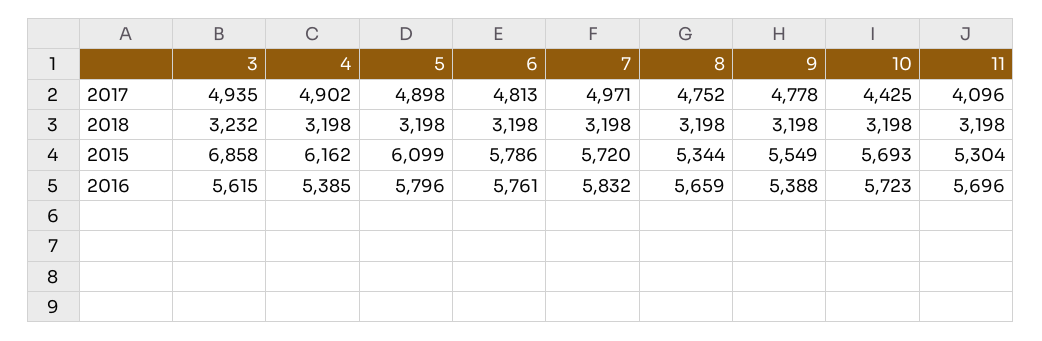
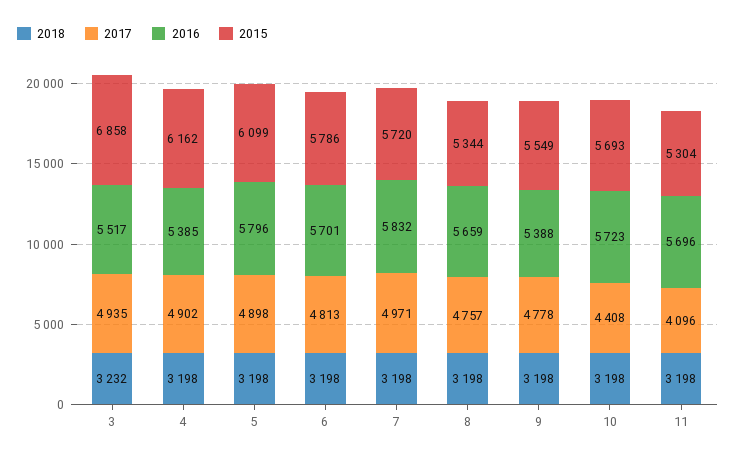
  {
    "2017": {
      "3": 4935,
      "4": 4902,
      "5": 4898,
      "6": 4813,
      "7": 4971,
-     "8": 4752,
+     "8": 4757,
      "9": 4778,
-     "10": 4425,
+     "10": 4408,
      "11": 4096
    },
    "2018": {
      "3": 3232,
      "4": 3198,
      "5": 3198,
      "6": 3198,
      "7": 3198,
      "8": 3198,
      "9": 3198,
      "10": 3198,
      "11": 3198
    },
    "2015": {
      "3": 6858,
      "4": 6162,
      "5": 6099,
      "6": 5786,
      "7": 5720,
      "8": 5344,
      "9": 5549,
      "10": 5693,
      "11": 5304
    },
    "2016": {
-     "3": 5615,
+     "3": 5517,
      "4": 5385,
      "5": 5796,
-     "6": 5761,
+     "6": 5701,
      "7": 5832,
      "8": 5659,
      "9": 5388,
      "10": 5723,
      "11": 5696
    }
  }

